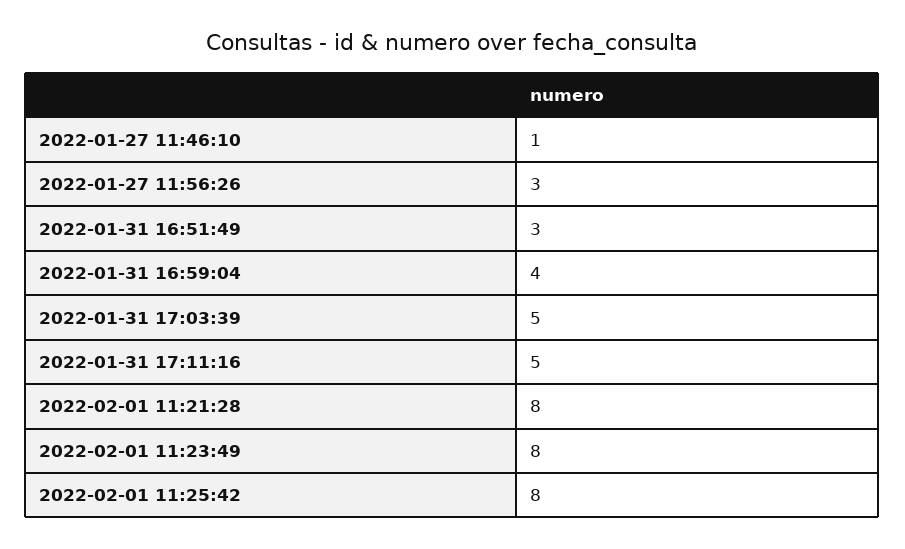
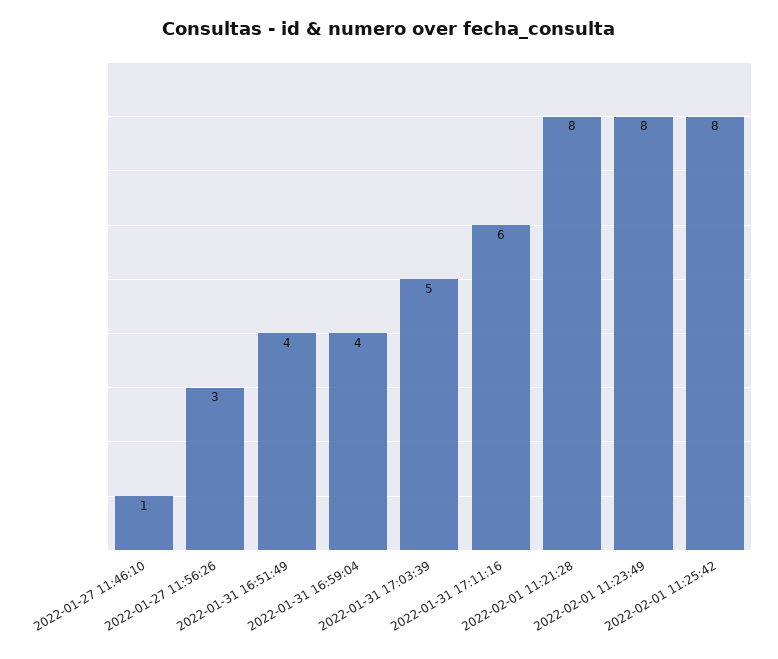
  {
    "2022-01-27 11:46:10": 1,
    "2022-01-27 11:56:26": 3,
-   "2022-01-31 16:51:49": 3,
+   "2022-01-31 16:51:49": 4,
    "2022-01-31 16:59:04": 4,
    "2022-01-31 17:03:39": 5,
-   "2022-01-31 17:11:16": 5,
+   "2022-01-31 17:11:16": 6,
    "2022-02-01 11:21:28": 8,
    "2022-02-01 11:23:49": 8,
    "2022-02-01 11:25:42": 8
  }

